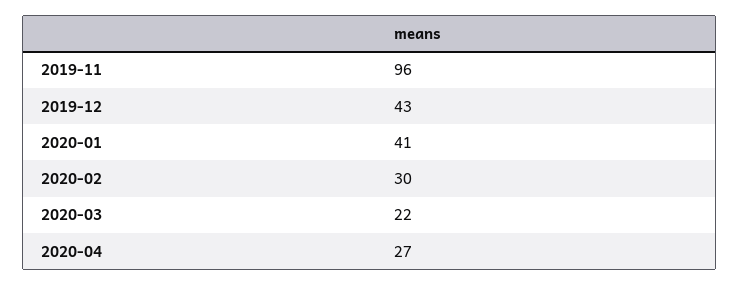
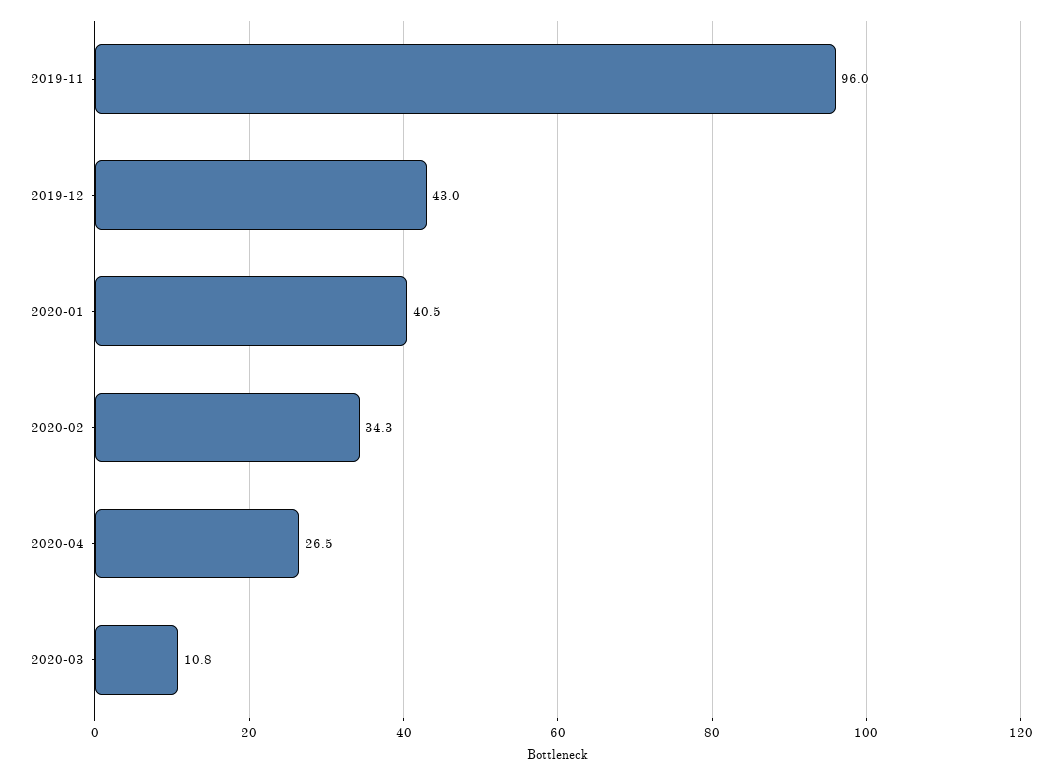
  {
    "2019-11": 96,
    "2019-12": 43,
    "2020-01": 40.5,
-   "2020-02": 30,
+   "2020-02": 34.3,
-   "2020-03": 22,
+   "2020-03": 10.8,
    "2020-04": 26.5
  }

